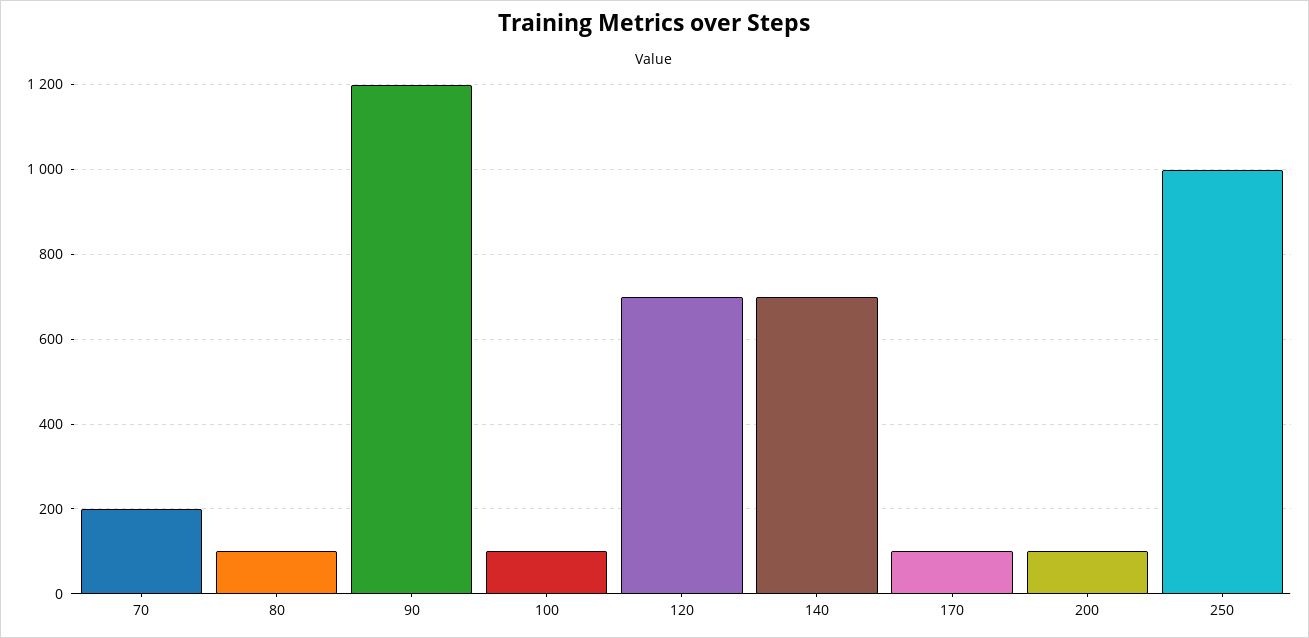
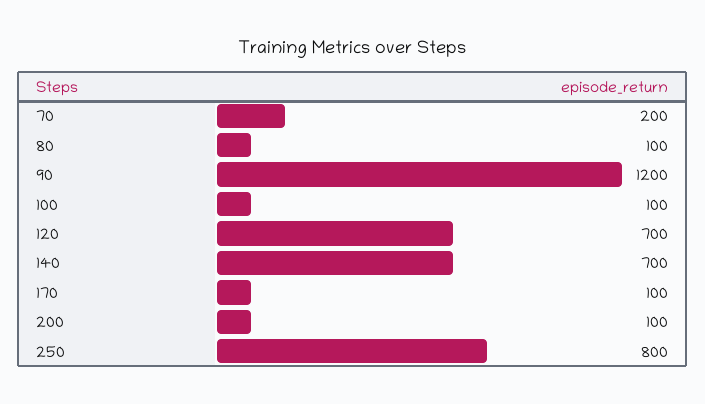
  {
    "70": 200,
    "80": 100,
    "90": 1200,
    "100": 100,
    "120": 700,
    "140": 700,
    "170": 100,
    "200": 100,
-   "250": 1000
+   "250": 800
  }

